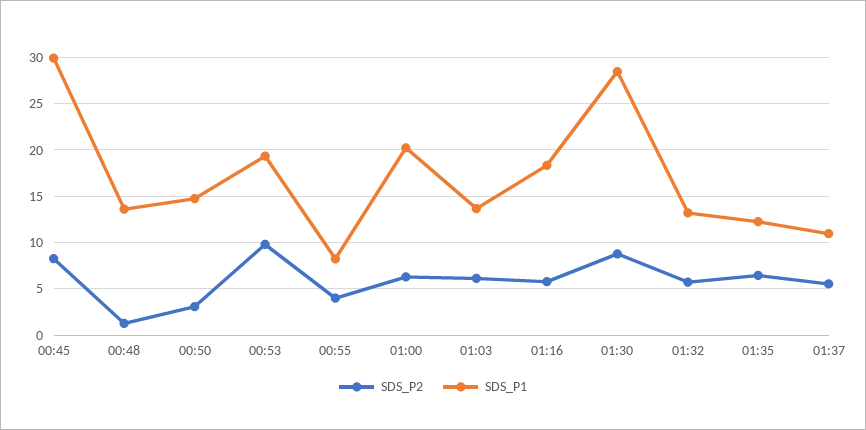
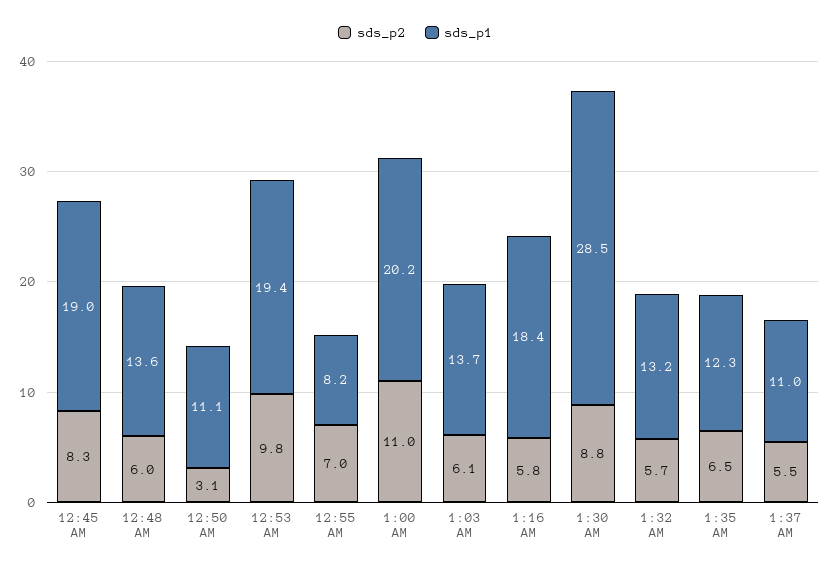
  {
    "SDS_P2": {
      "00:45": 8.3,
-     "00:48": 1,
+     "00:48": 6,
      "00:50": 3.1,
      "00:53": 9.8,
-     "00:55": 4,
+     "00:55": 7,
-     "01:00": 6,
+     "01:00": 11,
      "01:03": 6.1,
      "01:16": 5.8,
      "01:30": 8.8,
      "01:32": 5.7,
      "01:35": 6.5,
      "01:37": 5.5
    },
    "SDS_P1": {
-     "00:45": 30,
+     "00:45": 19,
      "00:48": 13.6,
-     "00:50": 15,
+     "00:50": 11.1,
      "00:53": 19.4,
      "00:55": 8.2,
      "01:00": 20.2,
      "01:03": 13.7,
      "01:16": 18.4,
      "01:30": 28.5,
      "01:32": 13.2,
      "01:35": 12.3,
      "01:37": 11
    }
  }

